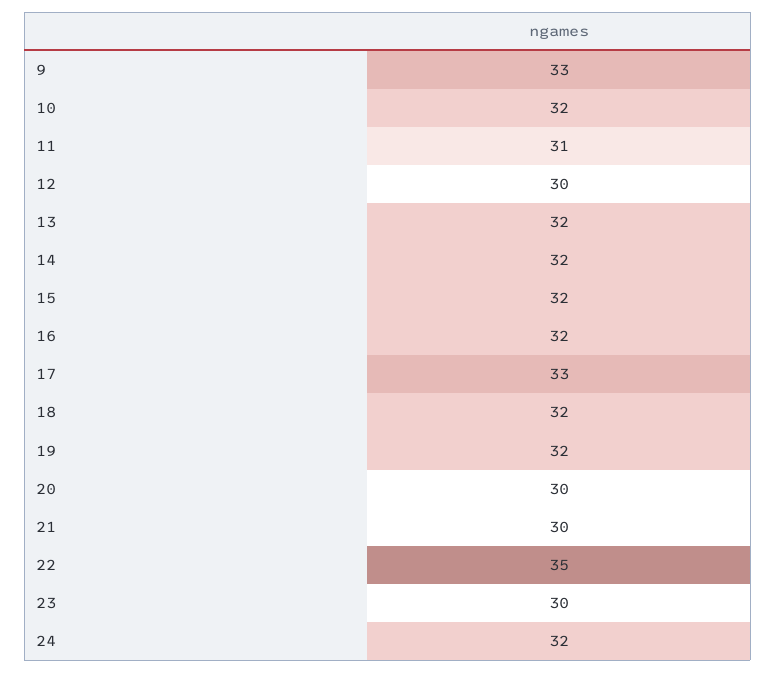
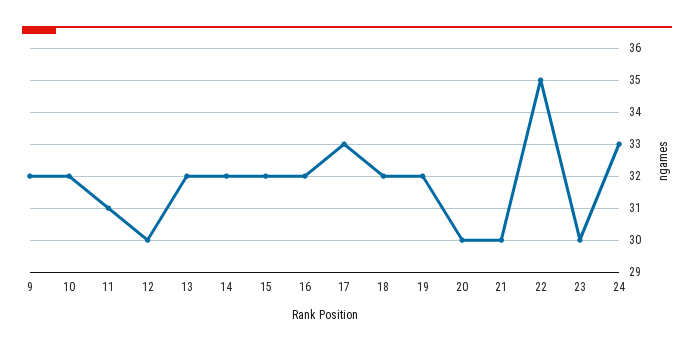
  {
-   "9": 33,
+   "9": 32,
    "10": 32,
    "11": 31,
    "12": 30,
    "13": 32,
    "14": 32,
    "15": 32,
    "16": 32,
    "17": 33,
    "18": 32,
    "19": 32,
    "20": 30,
    "21": 30,
    "22": 35,
    "23": 30,
-   "24": 32
+   "24": 33
  }

